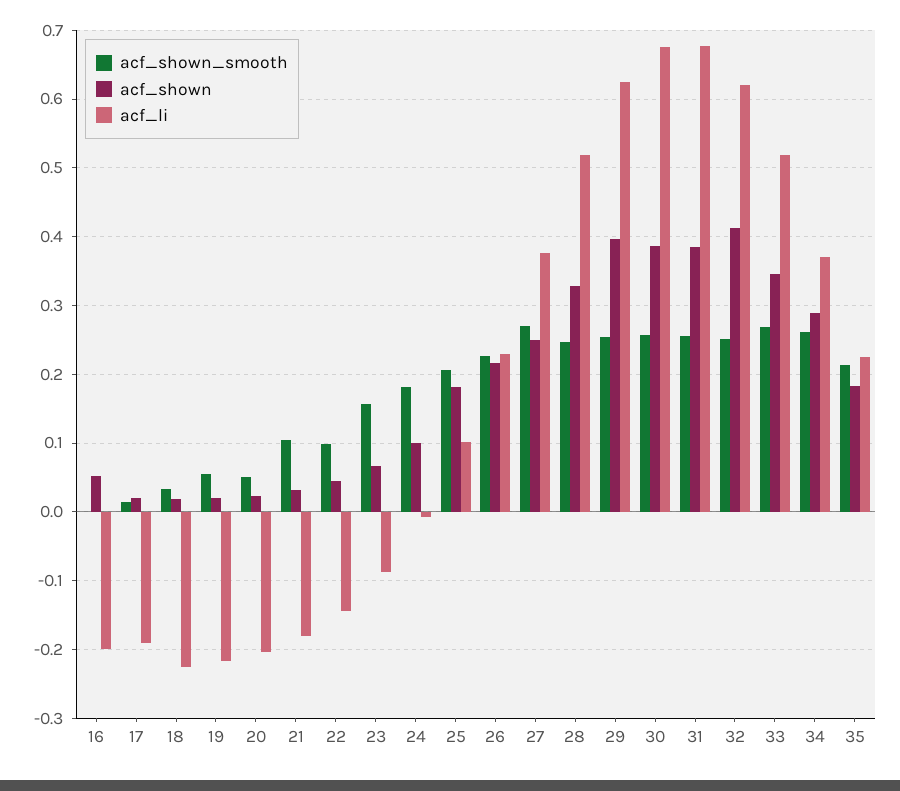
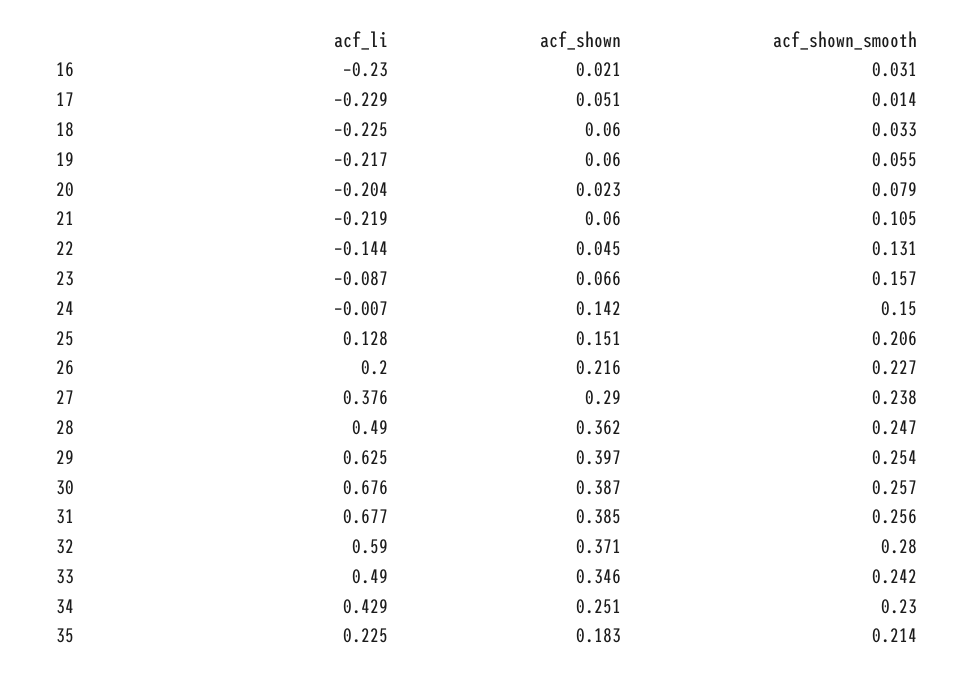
  {
    "acf_shown_smooth": {
-     "16": 0,
+     "16": 0.031,
      "17": 0.014,
      "18": 0.033,
      "19": 0.055,
-     "20": 0.05,
+     "20": 0.079,
      "21": 0.105,
-     "22": 0.1,
+     "22": 0.131,
      "23": 0.157,
-     "24": 0.18,
+     "24": 0.15,
      "25": 0.206,
      "26": 0.227,
-     "27": 0.27,
+     "27": 0.238,
      "28": 0.247,
      "29": 0.254,
      "30": 0.257,
      "31": 0.256,
-     "32": 0.25,
+     "32": 0.28,
-     "33": 0.27,
+     "33": 0.242,
-     "34": 0.26,
+     "34": 0.23,
      "35": 0.214
    },
    "acf_shown": {
-     "16": 0.05,
+     "16": 0.021,
-     "17": 0.02,
+     "17": 0.051,
-     "18": 0.02,
+     "18": 0.06,
-     "19": 0.02,
+     "19": 0.06,
      "20": 0.023,
-     "21": 0.03,
+     "21": 0.06,
      "22": 0.045,
      "23": 0.066,
-     "24": 0.1,
+     "24": 0.142,
-     "25": 0.18,
+     "25": 0.151,
      "26": 0.216,
-     "27": 0.25,
+     "27": 0.29,
-     "28": 0.33,
+     "28": 0.362,
      "29": 0.397,
      "30": 0.387,
      "31": 0.385,
-     "32": 0.41,
+     "32": 0.371,
      "33": 0.346,
-     "34": 0.29,
+     "34": 0.251,
      "35": 0.183
    },
    "acf_li": {
-     "16": -0.2,
+     "16": -0.23,
-     "17": -0.19,
+     "17": -0.229,
      "18": -0.225,
      "19": -0.217,
      "20": -0.204,
-     "21": -0.18,
+     "21": -0.219,
      "22": -0.144,
      "23": -0.087,
      "24": -0.007,
-     "25": 0.1,
+     "25": 0.128,
-     "26": 0.23,
+     "26": 0.2,
      "27": 0.376,
-     "28": 0.52,
+     "28": 0.49,
      "29": 0.625,
      "30": 0.676,
      "31": 0.677,
-     "32": 0.62,
+     "32": 0.59,
-     "33": 0.52,
+     "33": 0.49,
-     "34": 0.37,
+     "34": 0.429,
      "35": 0.225
    }
  }

